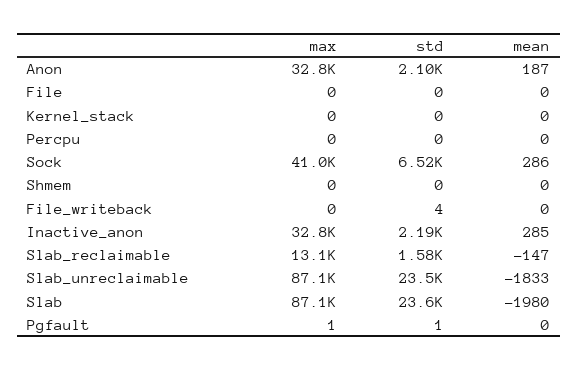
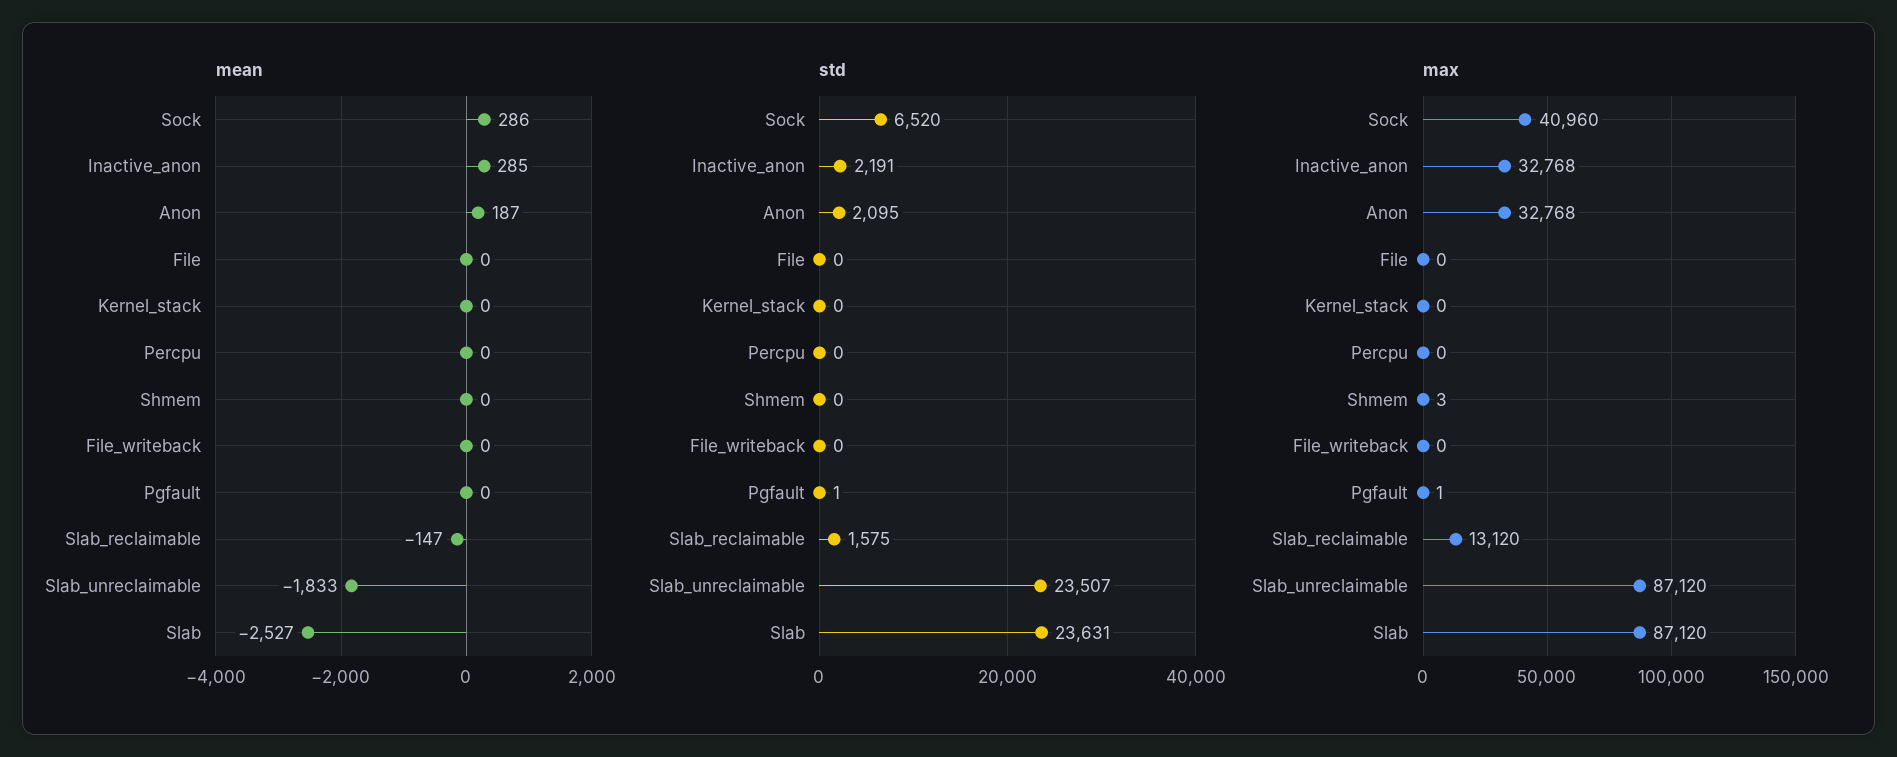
  {
    "max": {
      "Anon": 32768,
      "File": 0,
      "Kernel_stack": 0,
      "Percpu": 0,
      "Sock": 40960,
-     "Shmem": 0,
+     "Shmem": 3,
      "File_writeback": 0,
      "Inactive_anon": 32768,
      "Slab_reclaimable": 13120,
      "Slab_unreclaimable": 87120,
      "Slab": 87120,
      "Pgfault": 1
    },
    "std": {
      "Anon": 2095,
      "File": 0,
      "Kernel_stack": 0,
      "Percpu": 0,
      "Sock": 6520,
      "Shmem": 0,
-     "File_writeback": 4,
+     "File_writeback": 0,
      "Inactive_anon": 2191,
      "Slab_reclaimable": 1575,
      "Slab_unreclaimable": 23507,
      "Slab": 23631,
      "Pgfault": 1
    },
    "mean": {
      "Anon": 187,
      "File": 0,
      "Kernel_stack": 0,
      "Percpu": 0,
      "Sock": 286,
      "Shmem": 0,
      "File_writeback": 0,
      "Inactive_anon": 285,
      "Slab_reclaimable": -147,
      "Slab_unreclaimable": -1833,
-     "Slab": -1980,
+     "Slab": -2527,
      "Pgfault": 0
    }
  }

